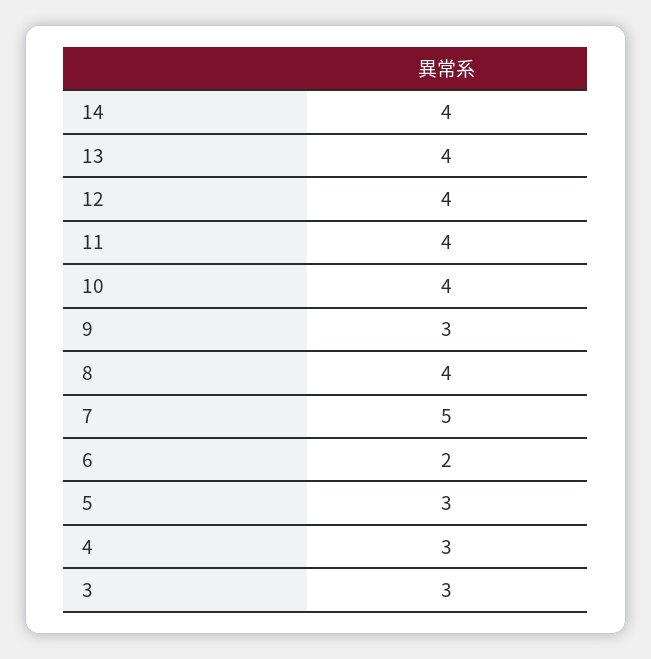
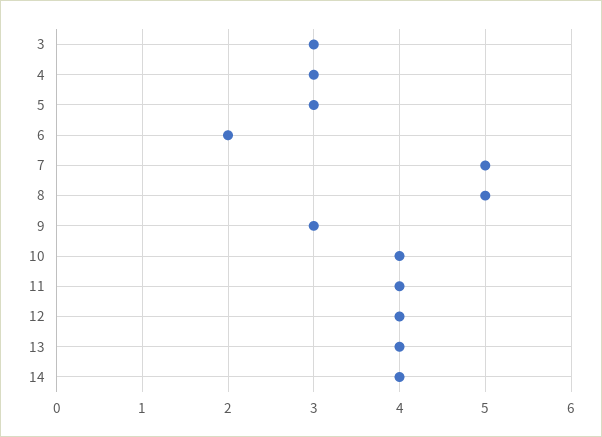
  {
    "14": 4,
    "13": 4,
    "12": 4,
    "11": 4,
    "10": 4,
    "9": 3,
-   "8": 4,
+   "8": 5,
    "7": 5,
    "6": 2,
    "5": 3,
    "4": 3,
    "3": 3
  }

